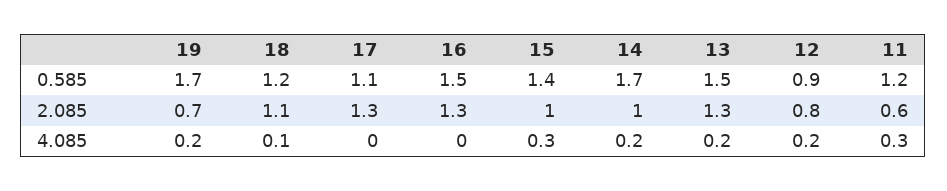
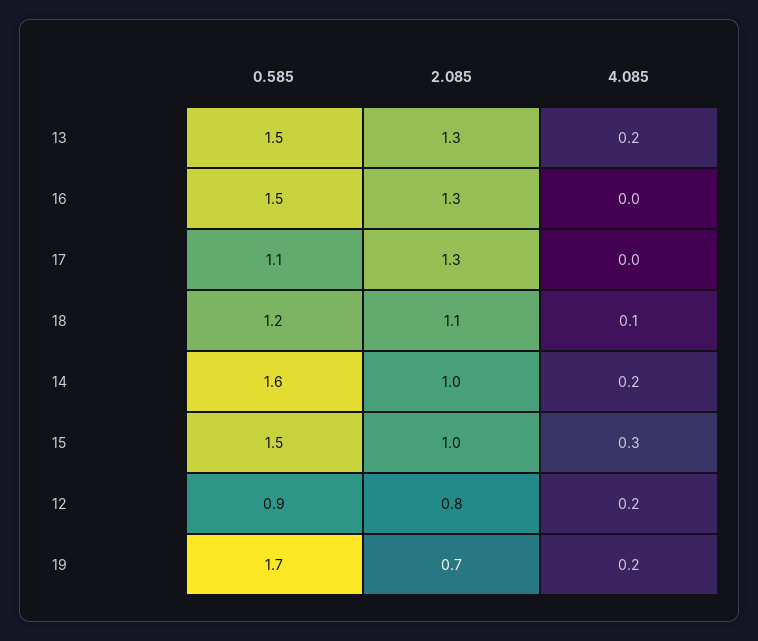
  {
    "19": {
      "0.585": 1.7,
      "2.085": 0.7,
      "4.085": 0.2
    },
    "18": {
      "0.585": 1.2,
      "2.085": 1.1,
      "4.085": 0.1
    },
    "17": {
      "0.585": 1.1,
      "2.085": 1.3,
      "4.085": 0
    },
    "16": {
      "0.585": 1.5,
      "2.085": 1.3,
      "4.085": 0
    },
    "15": {
-     "0.585": 1.4,
+     "0.585": 1.5,
      "2.085": 1,
      "4.085": 0.3
    },
    "14": {
-     "0.585": 1.7,
+     "0.585": 1.6,
      "2.085": 1,
      "4.085": 0.2
    },
    "13": {
      "0.585": 1.5,
      "2.085": 1.3,
      "4.085": 0.2
    },
    "12": {
      "0.585": 0.9,
      "2.085": 0.8,
      "4.085": 0.2
-   },
+   }
-   "11": {
-     "0.585": 1.2,
-     "2.085": 0.6,
-     "4.085": 0.3
-   }
  }

